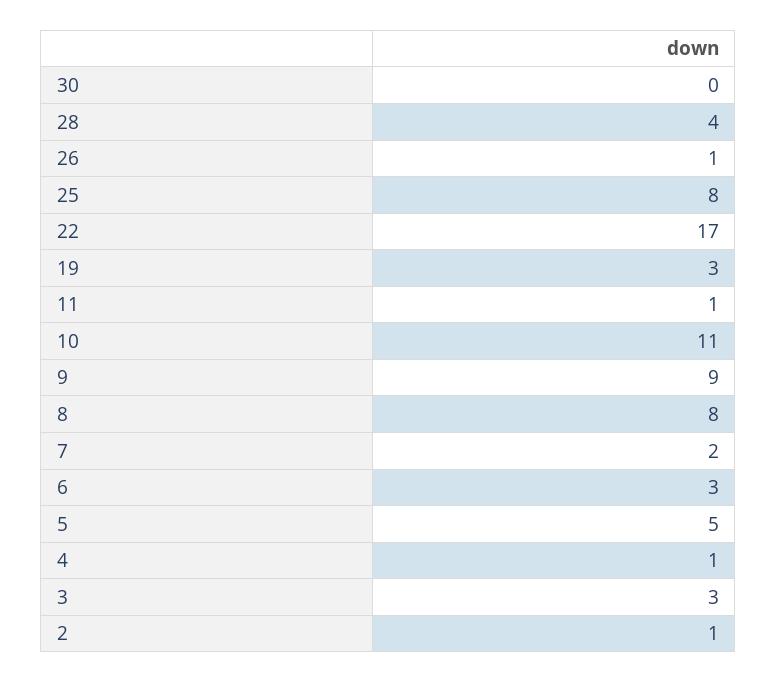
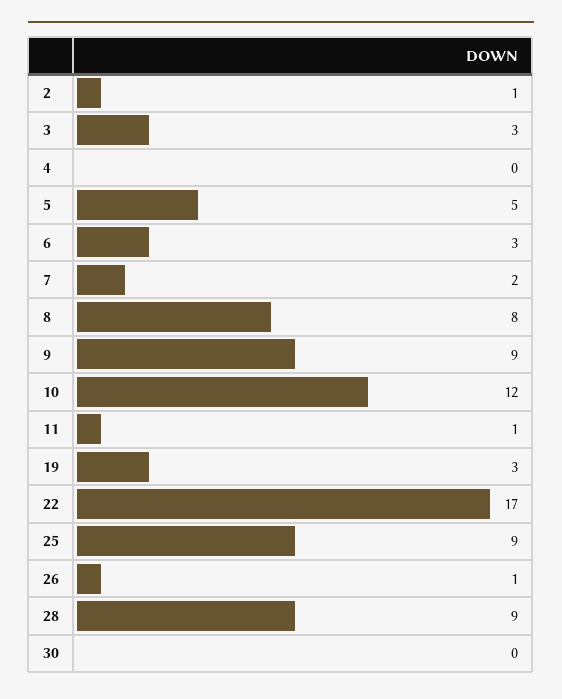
  {
    "30": 0,
-   "28": 4,
+   "28": 9,
    "26": 1,
-   "25": 8,
+   "25": 9,
    "22": 17,
    "19": 3,
    "11": 1,
-   "10": 11,
+   "10": 12,
    "9": 9,
    "8": 8,
    "7": 2,
    "6": 3,
    "5": 5,
-   "4": 1,
+   "4": 0,
    "3": 3,
    "2": 1
  }

